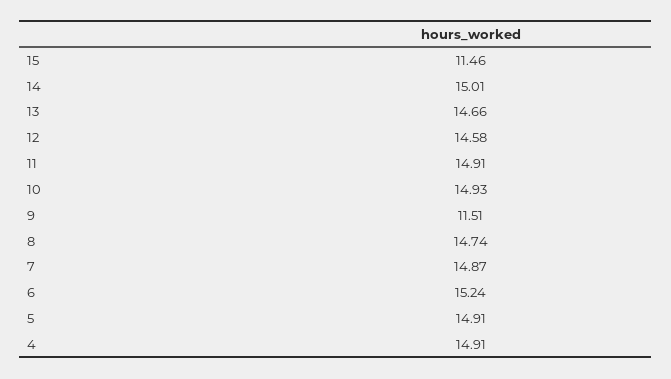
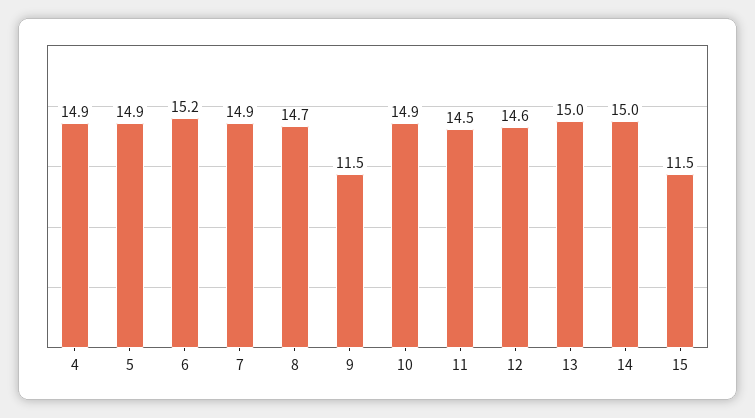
  {
    "15": 11.46,
    "14": 15.01,
-   "13": 14.66,
+   "13": 15,
    "12": 14.58,
-   "11": 14.91,
+   "11": 14.5,
    "10": 14.93,
    "9": 11.51,
    "8": 14.74,
    "7": 14.87,
    "6": 15.24,
    "5": 14.91,
    "4": 14.91
  }

